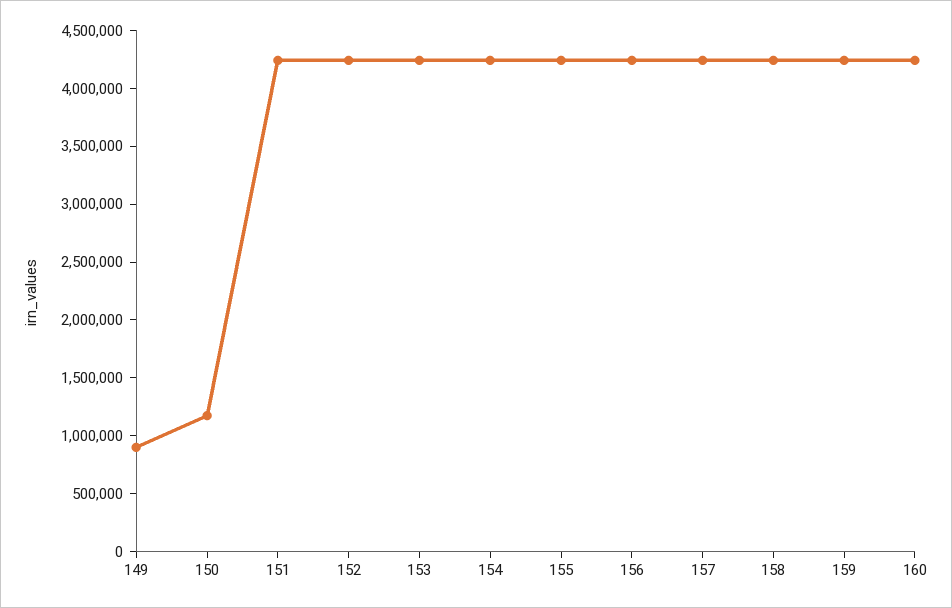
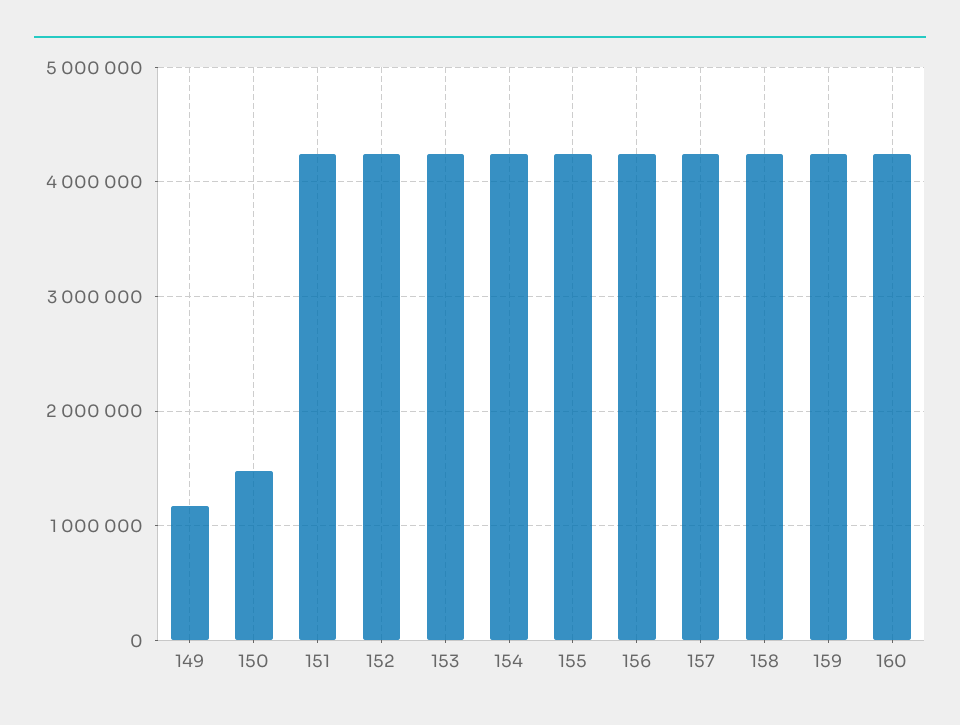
  {
-   "149": 900000,
+   "149": 1200000,
-   "150": 1200000,
+   "150": 1500000,
    "151": 4200000,
    "152": 4200000,
    "153": 4200000,
    "154": 4200000,
    "155": 4200000,
    "156": 4200000,
    "157": 4200000,
    "158": 4200000,
    "159": 4200000,
    "160": 4200000
  }

